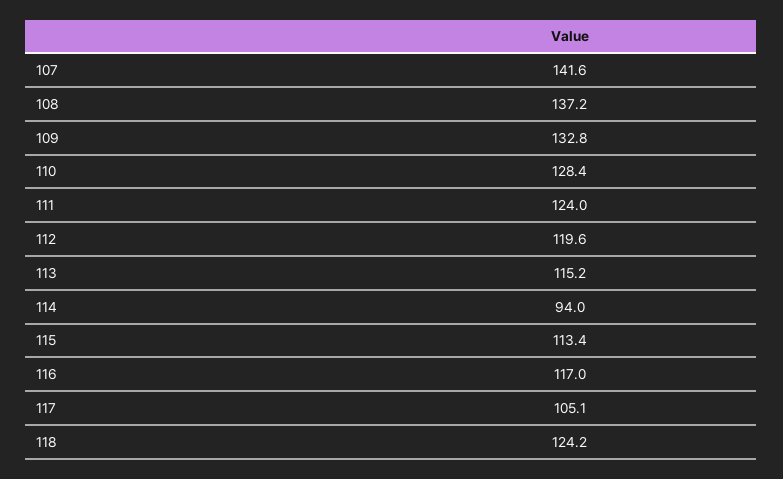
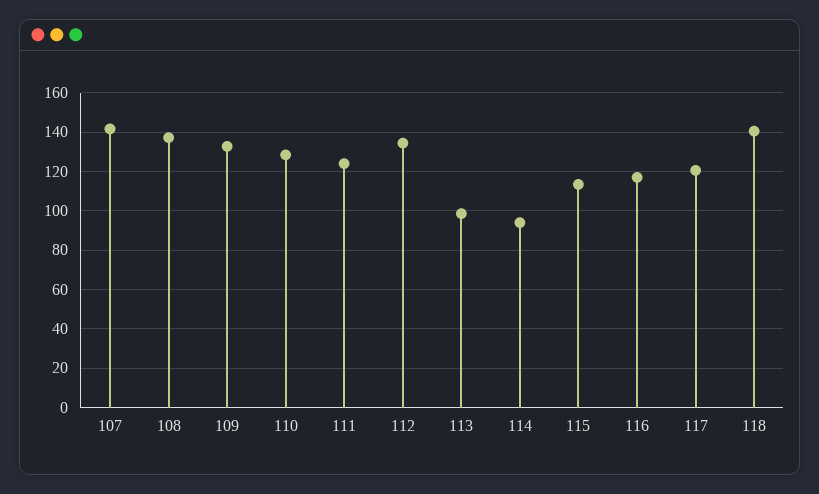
  {
    "107": 141.6,
    "108": 137.2,
    "109": 132.8,
    "110": 128.4,
    "111": 124,
-   "112": 119.6,
+   "112": 135,
-   "113": 115.2,
+   "113": 100,
    "114": 94,
    "115": 113.4,
    "116": 117,
-   "117": 105.1,
+   "117": 120,
-   "118": 124.2
+   "118": 140
  }

